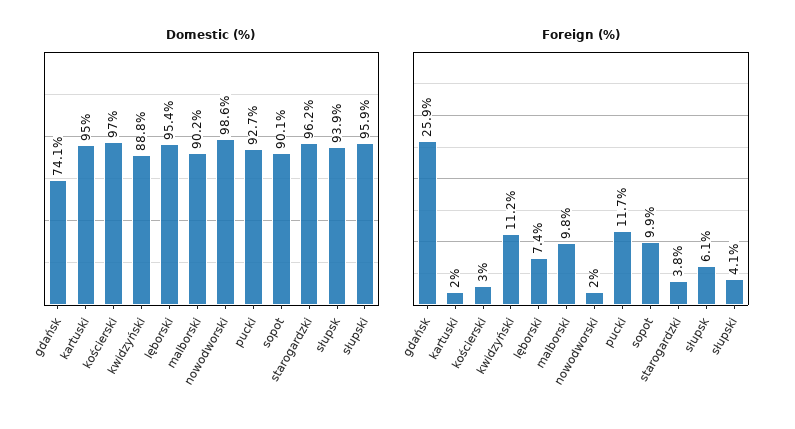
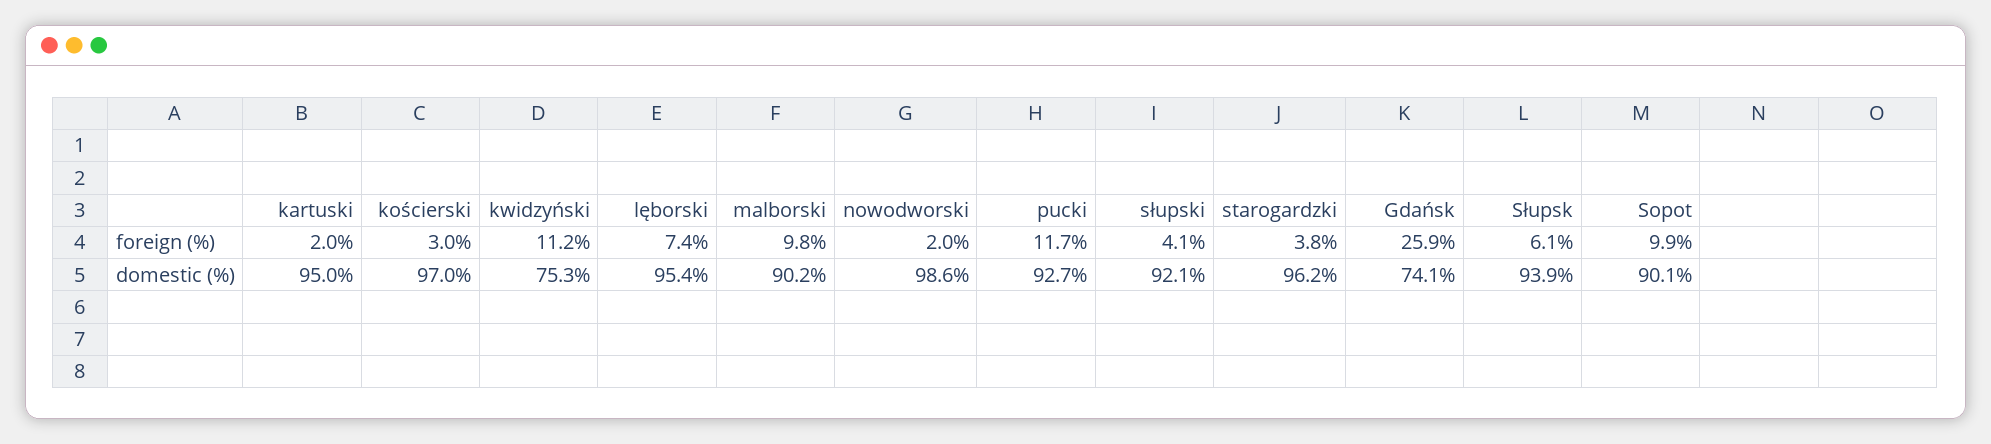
  {
    "Domestic (%)": {
      "gdańsk": 74.1,
      "kartuski": 95,
      "kościerski": 97,
-     "kwidzyński": 88.8,
+     "kwidzyński": 75.3,
      "lęborski": 95.4,
      "malborski": 90.2,
      "nowodworski": 98.6,
      "pucki": 92.7,
      "sopot": 90.1,
      "starogardzki": 96.2,
      "słupsk": 93.9,
-     "słupski": 95.9
+     "słupski": 92.1
    },
    "Foreign (%)": {
      "gdańsk": 25.9,
      "kartuski": 2,
      "kościerski": 3,
      "kwidzyński": 11.2,
      "lęborski": 7.4,
      "malborski": 9.8,
      "nowodworski": 2,
      "pucki": 11.7,
      "sopot": 9.9,
      "starogardzki": 3.8,
      "słupsk": 6.1,
      "słupski": 4.1
    }
  }

